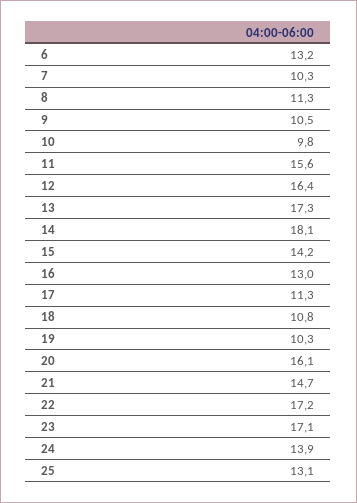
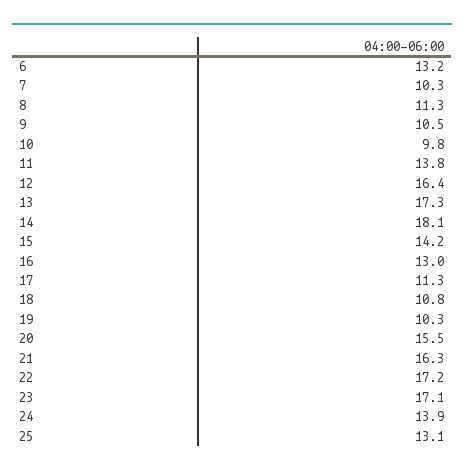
  {
    "6": 13.2,
    "7": 10.3,
    "8": 11.3,
    "9": 10.5,
    "10": 9.8,
-   "11": 15.6,
+   "11": 13.8,
    "12": 16.4,
    "13": 17.3,
    "14": 18.1,
    "15": 14.2,
    "16": 13,
    "17": 11.3,
    "18": 10.8,
    "19": 10.3,
-   "20": 16.1,
+   "20": 15.5,
-   "21": 14.7,
+   "21": 16.3,
    "22": 17.2,
    "23": 17.1,
    "24": 13.9,
    "25": 13.1
  }

